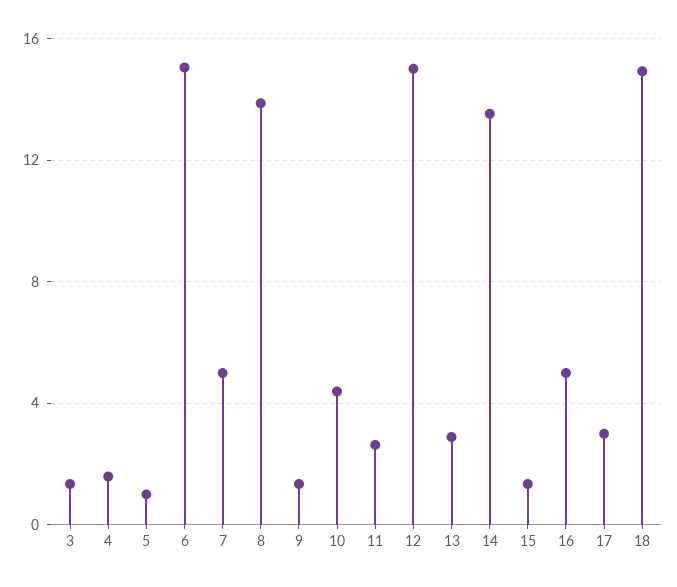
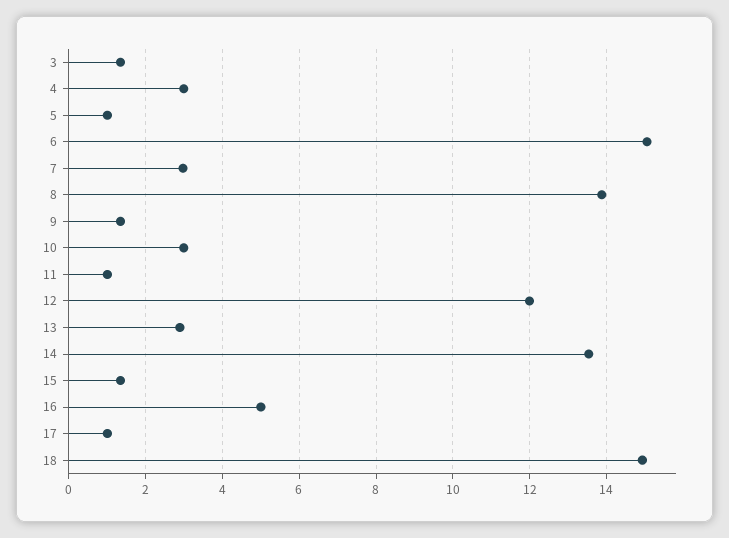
  {
    "3": 1.4,
-   "4": 1.5,
+   "4": 3,
    "5": 1,
    "6": 15,
-   "7": 5,
+   "7": 3,
    "8": 13.8,
    "9": 1.4,
-   "10": 4.5,
+   "10": 3,
-   "11": 2.5,
+   "11": 1,
-   "12": 15,
+   "12": 12,
    "13": 2.8,
    "14": 13.6,
    "15": 1.4,
    "16": 5,
-   "17": 3,
+   "17": 1,
    "18": 15
  }

